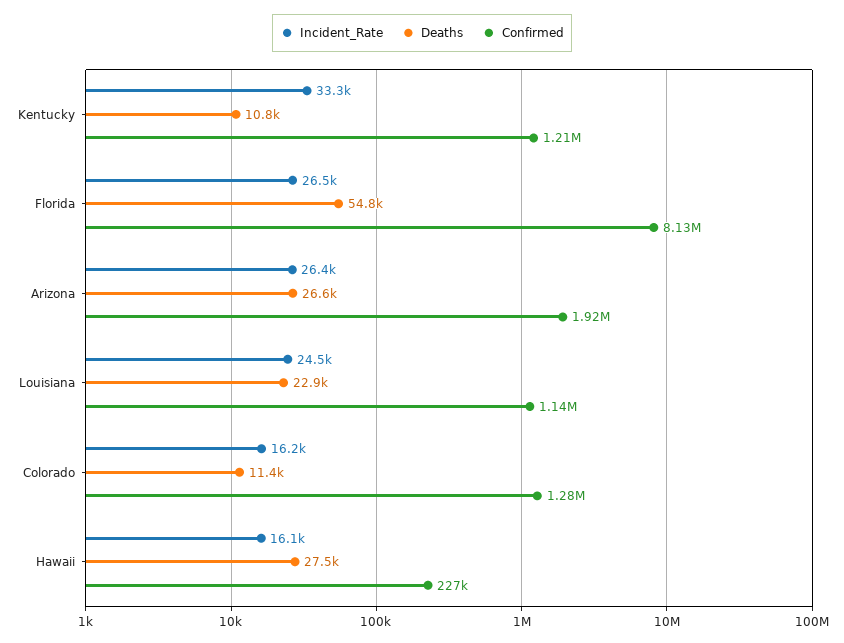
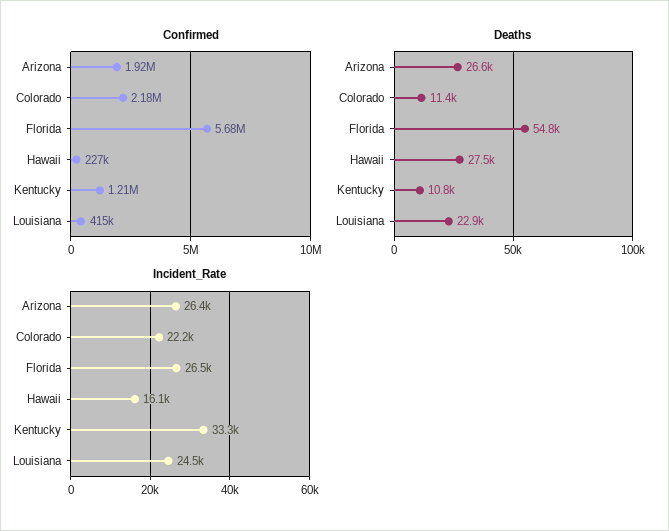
  {
    "Incident_Rate": {
      "Kentucky": 33300,
      "Florida": 26500,
      "Arizona": 26400,
      "Louisiana": 24500,
-     "Colorado": 16200,
+     "Colorado": 22200,
      "Hawaii": 16100
    },
    "Deaths": {
      "Kentucky": 10800,
      "Florida": 54800,
      "Arizona": 26600,
      "Louisiana": 22900,
      "Colorado": 11400,
      "Hawaii": 27500
    },
    "Confirmed": {
      "Kentucky": 1210000,
-     "Florida": 8130000,
+     "Florida": 5680000,
      "Arizona": 1920000,
-     "Louisiana": 1140000,
+     "Louisiana": 415000,
-     "Colorado": 1280000,
+     "Colorado": 2180000,
      "Hawaii": 227000
    }
  }

